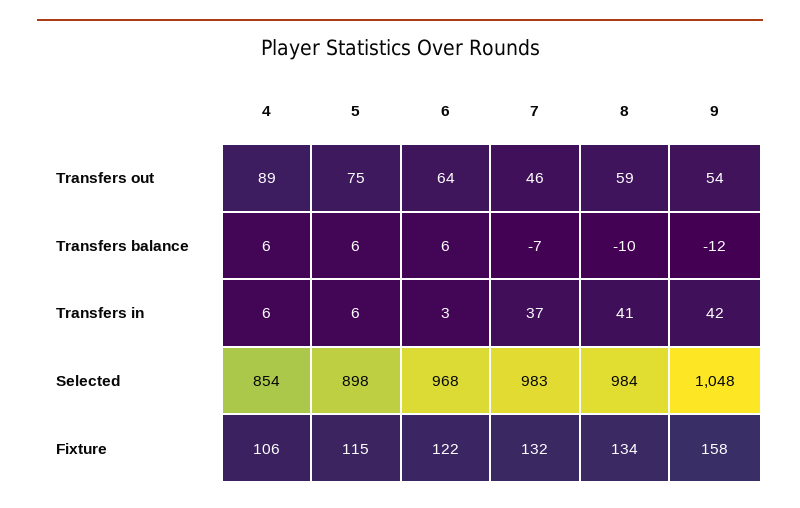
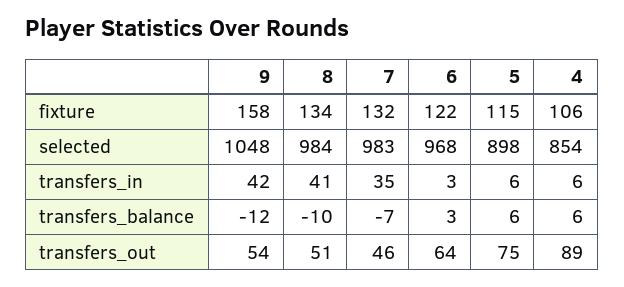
  {
    "4": {
      "Transfers out": 89,
      "Transfers balance": 6,
      "Transfers in": 6,
      "Selected": 854,
      "Fixture": 106
    },
    "5": {
      "Transfers out": 75,
      "Transfers balance": 6,
      "Transfers in": 6,
      "Selected": 898,
      "Fixture": 115
    },
    "6": {
      "Transfers out": 64,
-     "Transfers balance": 6,
+     "Transfers balance": 3,
      "Transfers in": 3,
      "Selected": 968,
      "Fixture": 122
    },
    "7": {
      "Transfers out": 46,
      "Transfers balance": -7,
-     "Transfers in": 37,
+     "Transfers in": 35,
      "Selected": 983,
      "Fixture": 132
    },
    "8": {
-     "Transfers out": 59,
+     "Transfers out": 51,
      "Transfers balance": -10,
      "Transfers in": 41,
      "Selected": 984,
      "Fixture": 134
    },
    "9": {
      "Transfers out": 54,
      "Transfers balance": -12,
      "Transfers in": 42,
      "Selected": 1048,
      "Fixture": 158
    }
  }

